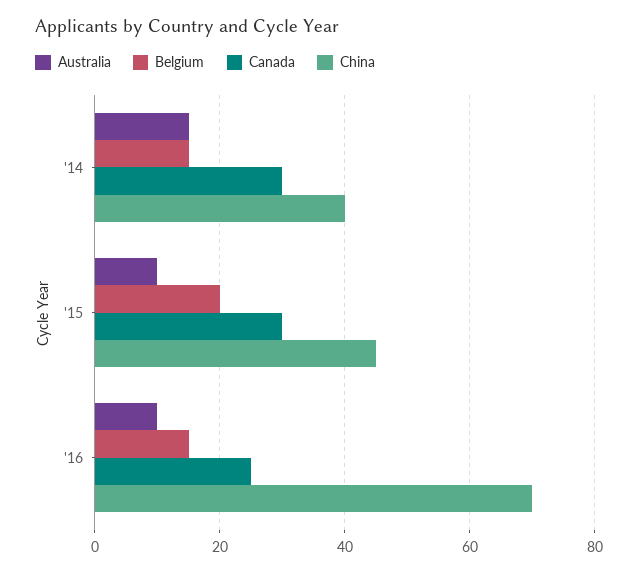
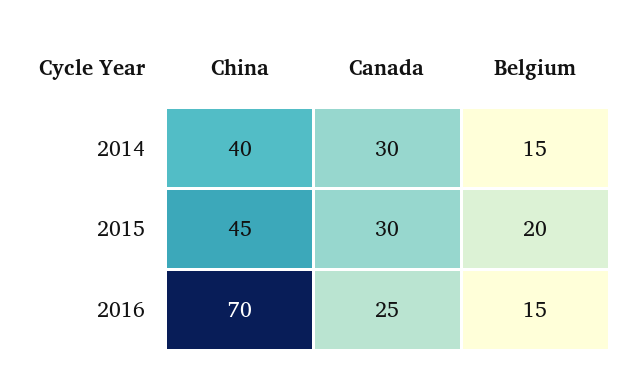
  {
-   "Australia": {
-     "'14": 15,
-     "'15": 10,
-     "'16": 10
-   },
    "Belgium": {
      "'14": 15,
      "'15": 20,
      "'16": 15
    },
    "Canada": {
      "'14": 30,
      "'15": 30,
      "'16": 25
    },
    "China": {
      "'14": 40,
      "'15": 45,
      "'16": 70
    }
  }

